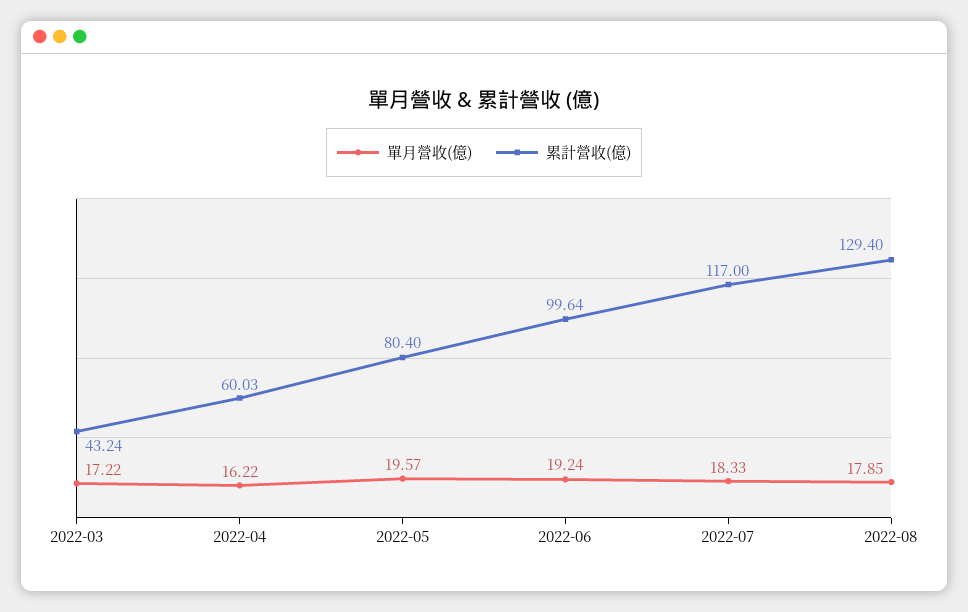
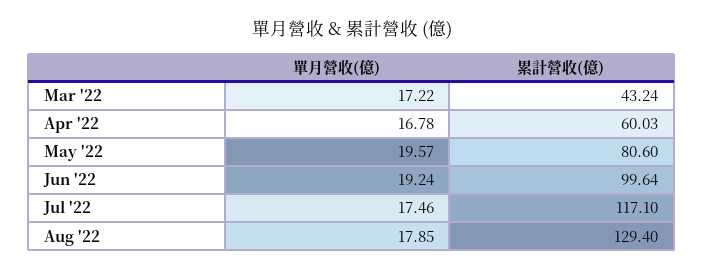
  {
    "單月營收(億)": {
      "2022-03": 17.22,
-     "2022-04": 16.22,
+     "2022-04": 16.78,
      "2022-05": 19.57,
      "2022-06": 19.24,
-     "2022-07": 18.33,
+     "2022-07": 17.46,
      "2022-08": 17.85
    },
    "累計營收(億)": {
      "2022-03": 43.24,
      "2022-04": 60.03,
-     "2022-05": 80.4,
+     "2022-05": 80.6,
      "2022-06": 99.64,
-     "2022-07": 117,
+     "2022-07": 117.1,
      "2022-08": 129.4
    }
  }

